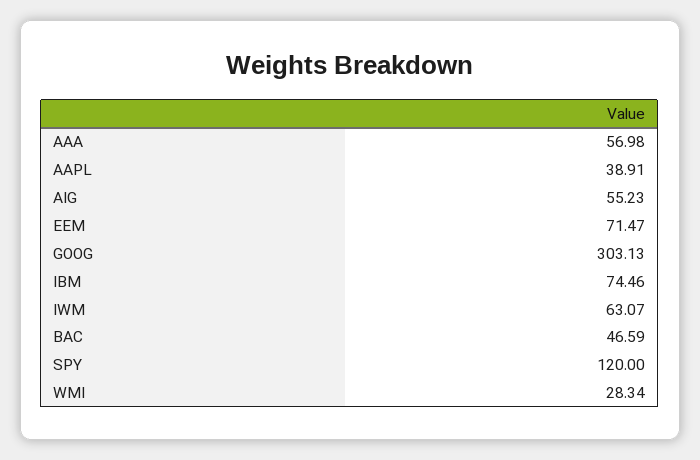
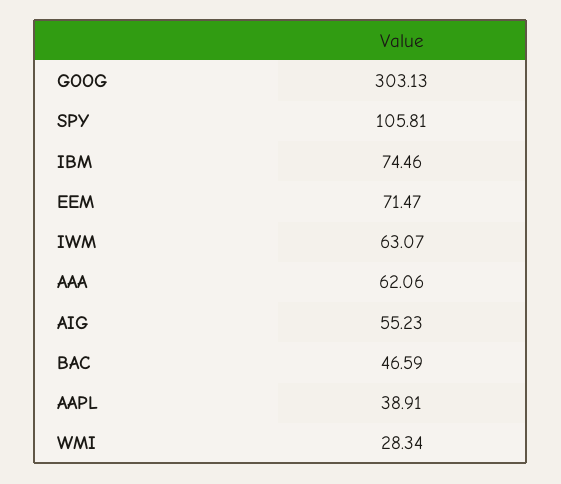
  {
-   "AAA": 56.98,
+   "AAA": 62.06,
    "AAPL": 38.91,
    "AIG": 55.23,
    "EEM": 71.47,
    "GOOG": 303.13,
    "IBM": 74.46,
    "IWM": 63.07,
    "BAC": 46.59,
-   "SPY": 120,
+   "SPY": 105.81,
    "WMI": 28.34
  }

